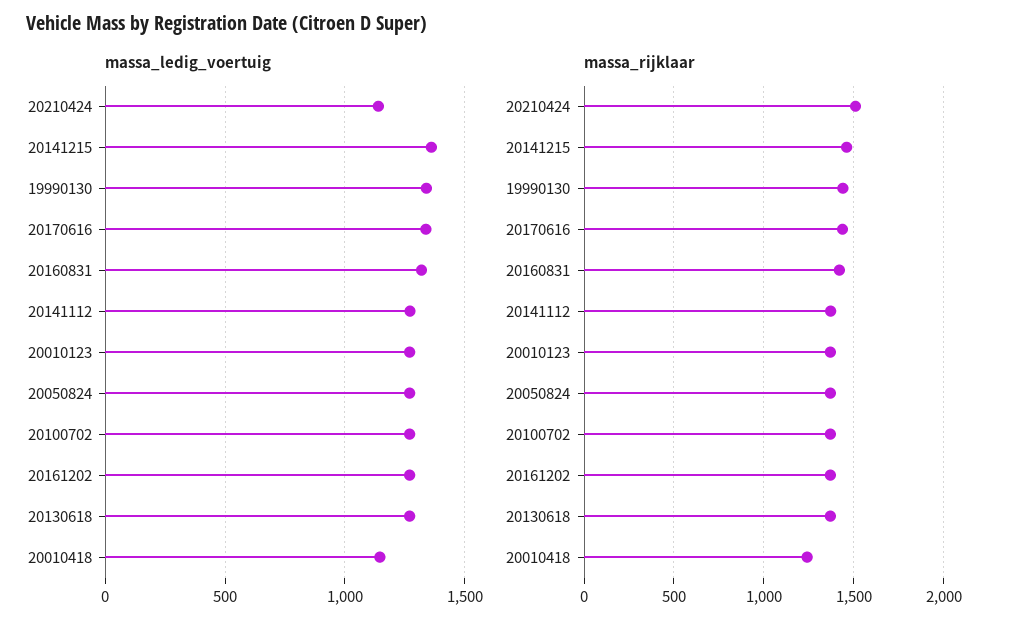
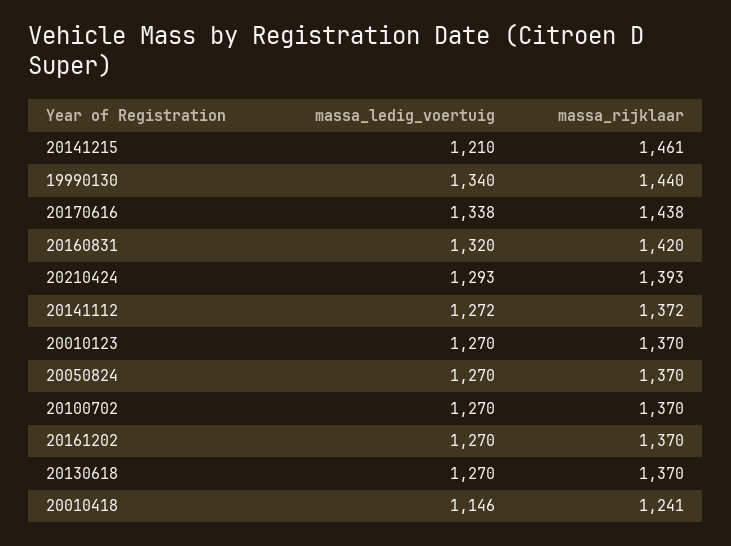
  {
    "massa_ledig_voertuig": {
-     "20210424": 1150,
+     "20210424": 1293,
-     "20141215": 1350,
+     "20141215": 1210,
      "19990130": 1340,
      "20170616": 1338,
      "20160831": 1320,
      "20141112": 1272,
      "20010123": 1270,
      "20050824": 1270,
      "20100702": 1270,
      "20161202": 1270,
      "20130618": 1270,
      "20010418": 1146
    },
    "massa_rijklaar": {
-     "20210424": 1500,
+     "20210424": 1393,
      "20141215": 1461,
      "19990130": 1440,
      "20170616": 1438,
      "20160831": 1420,
      "20141112": 1372,
      "20010123": 1370,
      "20050824": 1370,
      "20100702": 1370,
      "20161202": 1370,
      "20130618": 1370,
      "20010418": 1241
    }
  }

